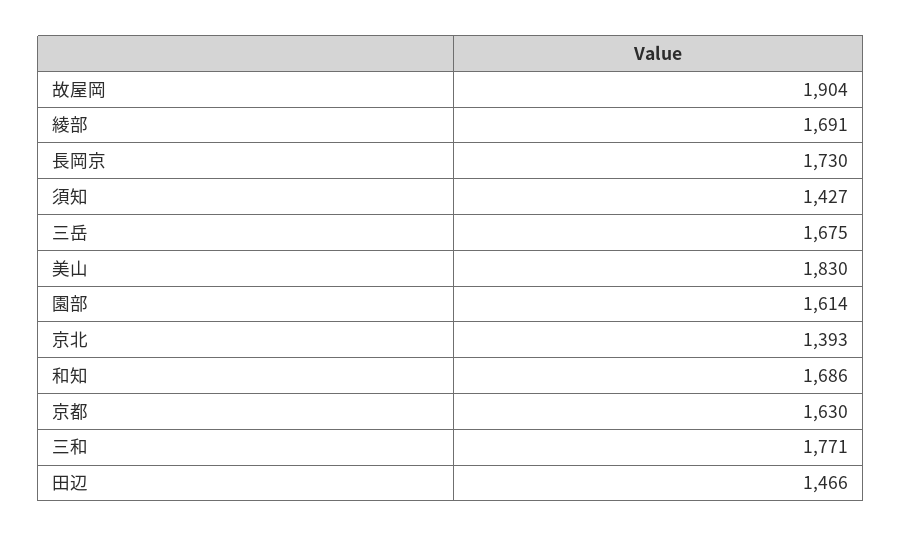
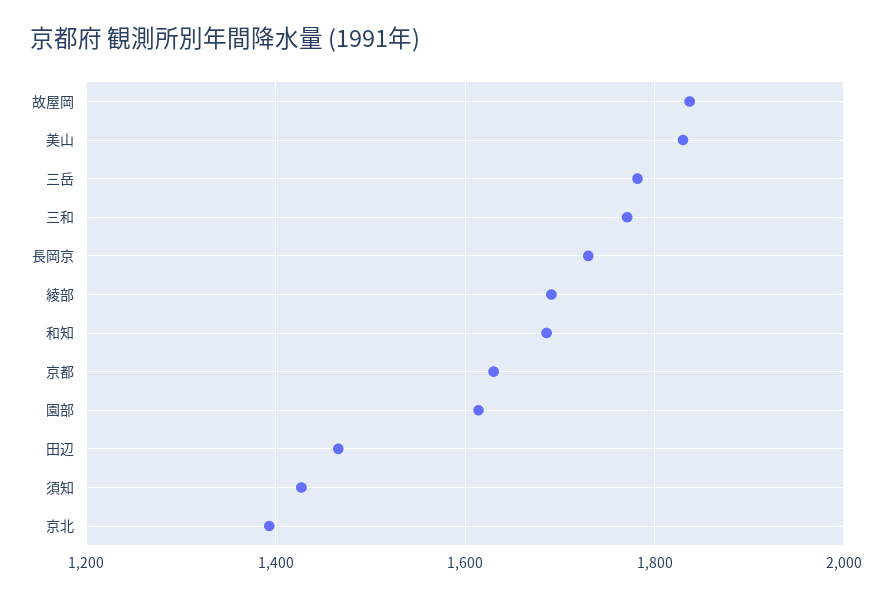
  {
-   "故屋岡": 1904,
+   "故屋岡": 1840,
    "綾部": 1691,
    "長岡京": 1730,
    "須知": 1427,
-   "三岳": 1675,
+   "三岳": 1780,
    "美山": 1830,
    "園部": 1614,
    "京北": 1393,
    "和知": 1686,
    "京都": 1630,
    "三和": 1771,
    "田辺": 1466
  }

